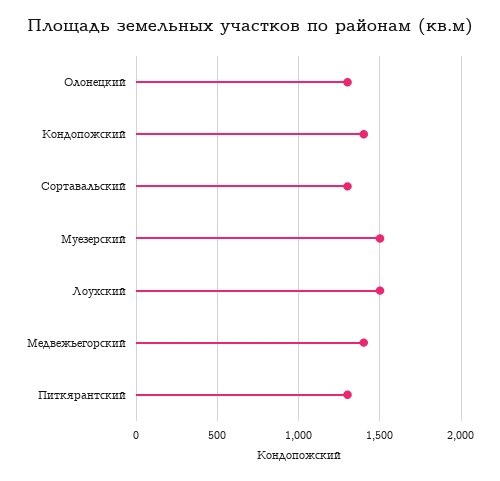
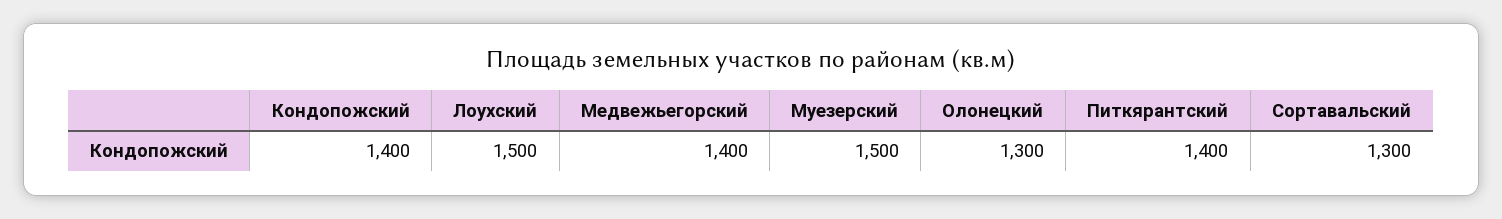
  {
    "Олонецкий": 1300,
    "Кондопожский": 1400,
    "Сортавальский": 1300,
    "Муезерский": 1500,
    "Лоухский": 1500,
    "Медвежьегорский": 1400,
-   "Питкярантский": 1300
+   "Питкярантский": 1400
  }

